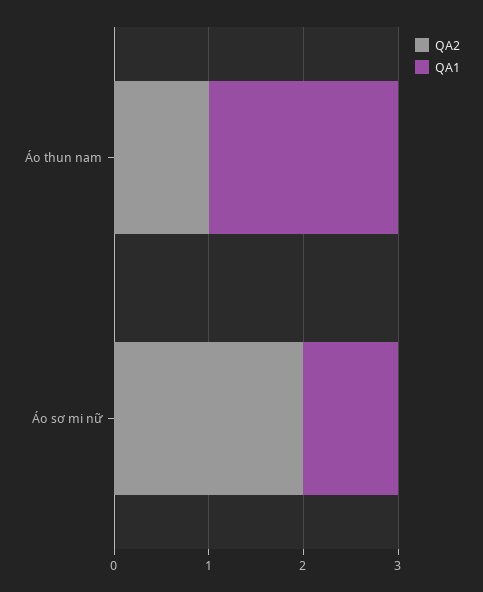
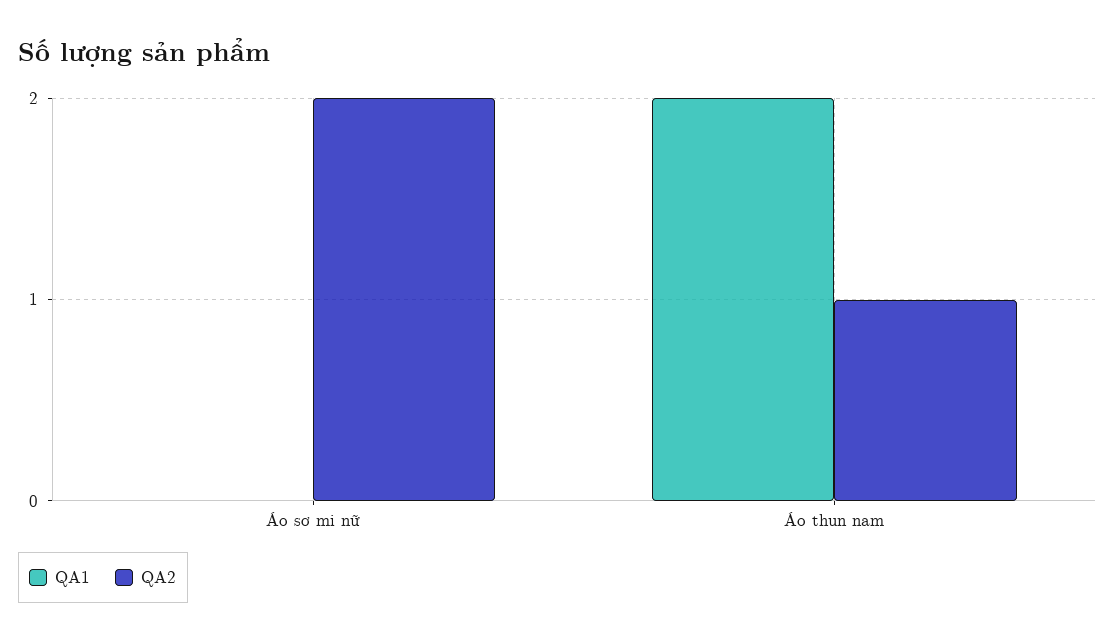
  {
    "QA2": {
      "Áo thun nam": 1,
      "Áo sơ mi nữ": 2
    },
    "QA1": {
      "Áo thun nam": 2,
-     "Áo sơ mi nữ": 1
+     "Áo sơ mi nữ": 0
    }
  }

